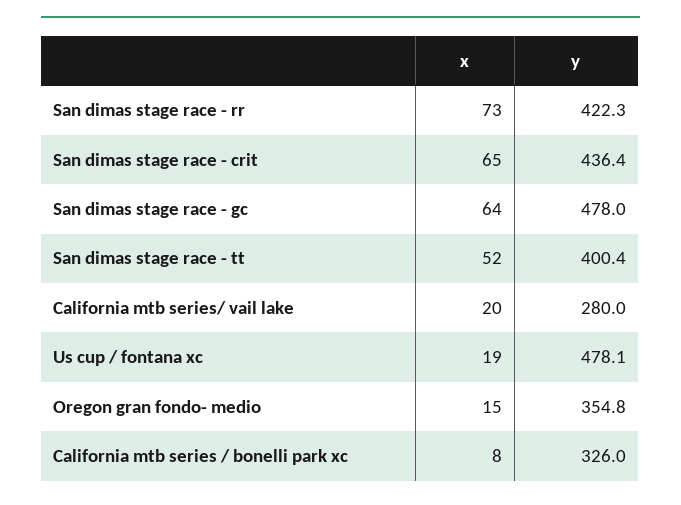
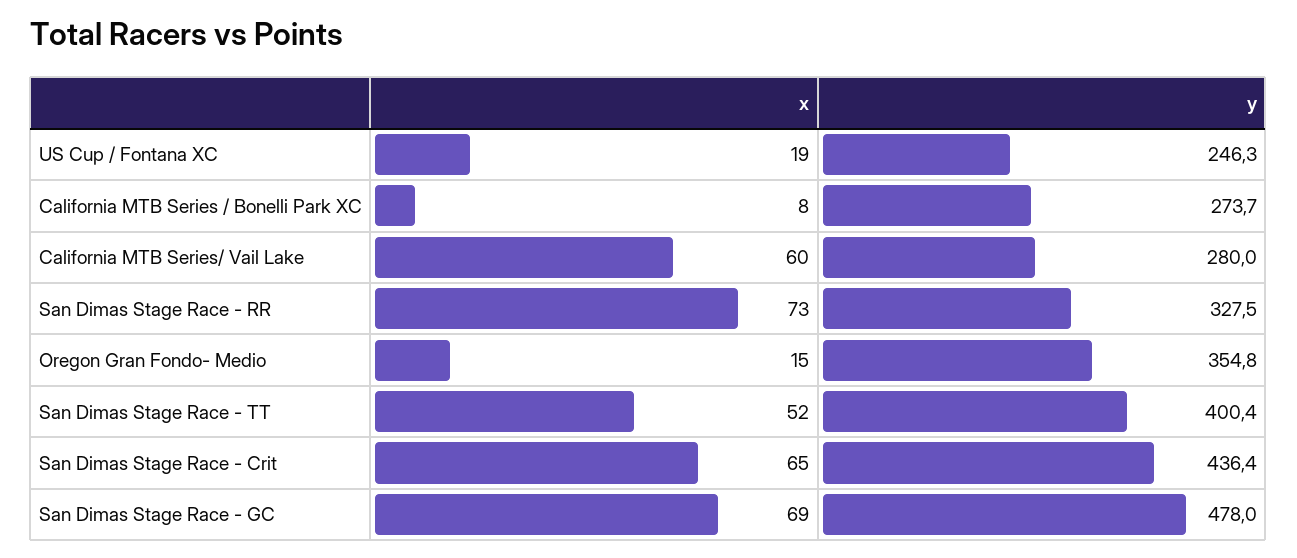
  {
    "x": {
      "San dimas stage race - rr": 73,
      "San dimas stage race - crit": 65,
-     "San dimas stage race - gc": 64,
+     "San dimas stage race - gc": 69,
      "San dimas stage race - tt": 52,
-     "California mtb series/ vail lake": 20,
+     "California mtb series/ vail lake": 60,
      "Us cup / fontana xc": 19,
      "Oregon gran fondo- medio": 15,
      "California mtb series / bonelli park xc": 8
    },
    "y": {
-     "San dimas stage race - rr": 422.3,
+     "San dimas stage race - rr": 327.5,
      "San dimas stage race - crit": 436.4,
      "San dimas stage race - gc": 478,
      "San dimas stage race - tt": 400.4,
      "California mtb series/ vail lake": 280,
-     "Us cup / fontana xc": 478.1,
+     "Us cup / fontana xc": 246.3,
      "Oregon gran fondo- medio": 354.8,
-     "California mtb series / bonelli park xc": 326
+     "California mtb series / bonelli park xc": 273.7
    }
  }

